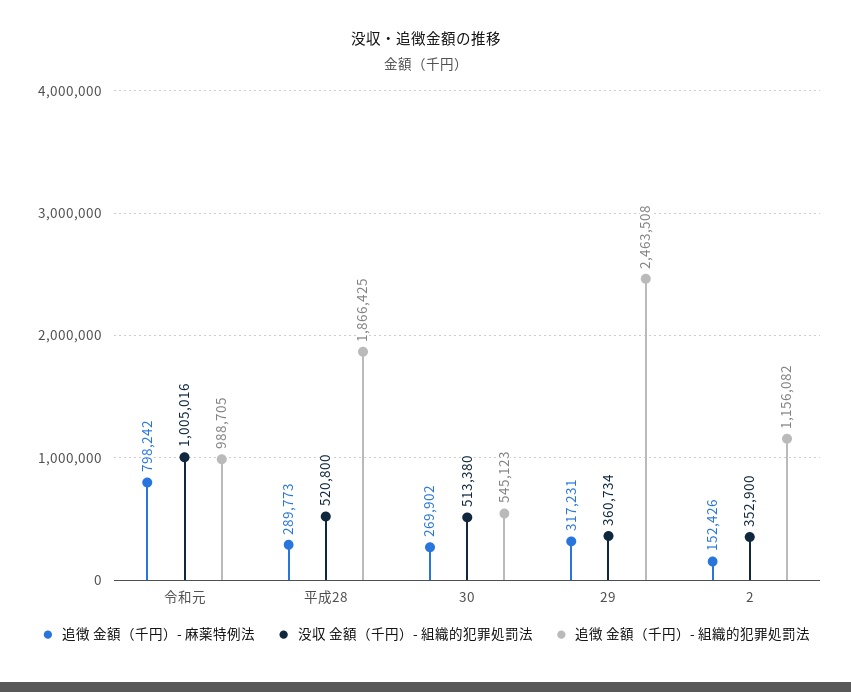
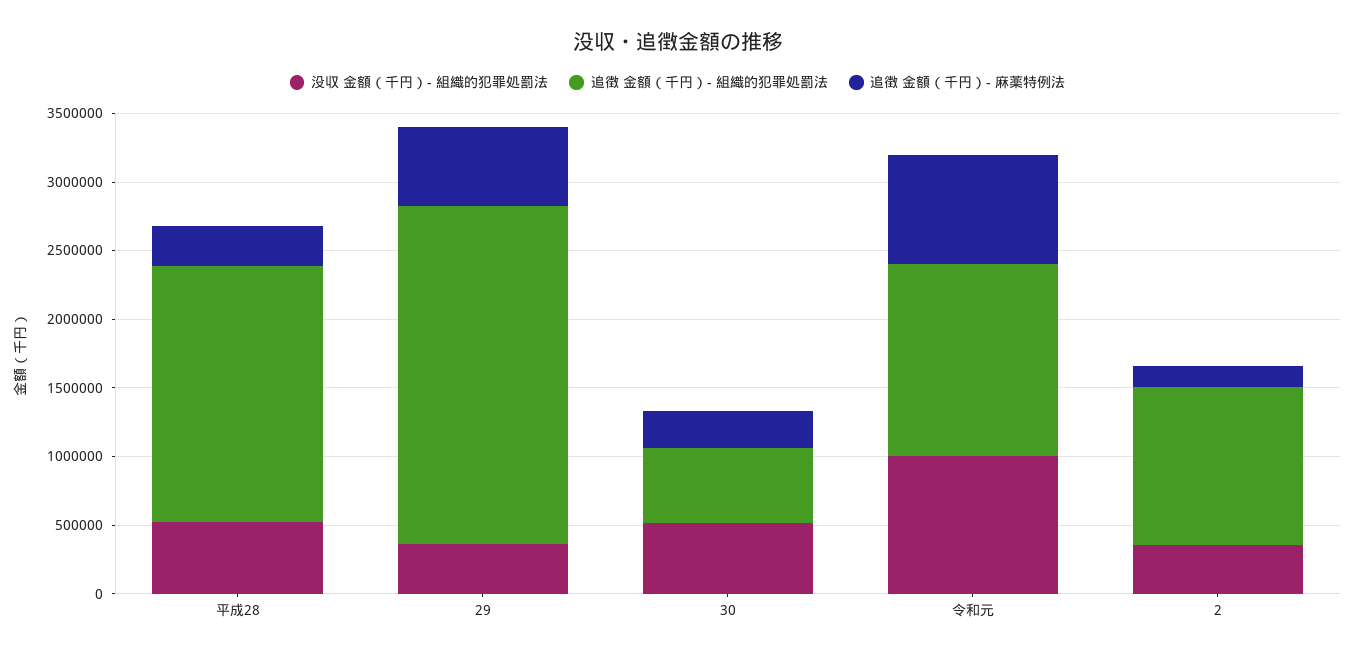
  {
    "追徴 金額（千円）- 麻薬特例法": {
      "令和元": 798242,
      "平成28": 289773,
      "30": 269902,
-     "29": 317231,
+     "29": 600000,
      "2": 152426
    },
    "没収 金額（千円）- 組織的犯罪処罰法": {
      "令和元": 1005016,
      "平成28": 520800,
      "30": 513380,
      "29": 360734,
      "2": 352900
    },
    "追徴 金額（千円）- 組織的犯罪処罰法": {
-     "令和元": 988705,
+     "令和元": 1400000,
      "平成28": 1866425,
      "30": 545123,
      "29": 2463508,
      "2": 1156082
    }
  }

